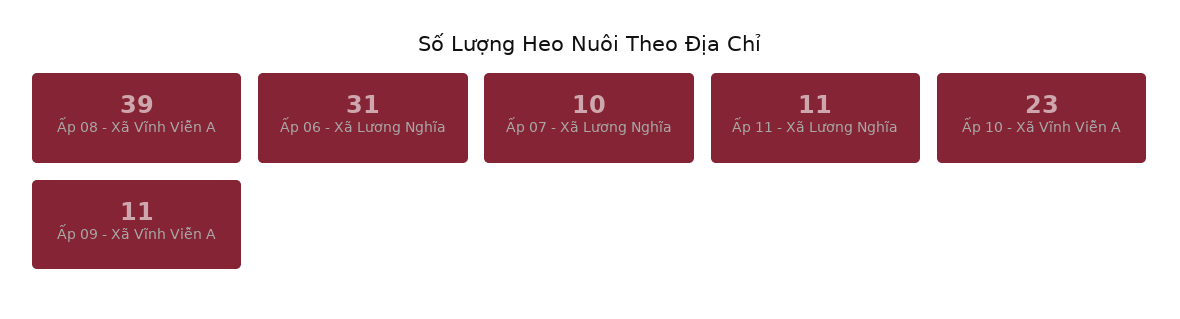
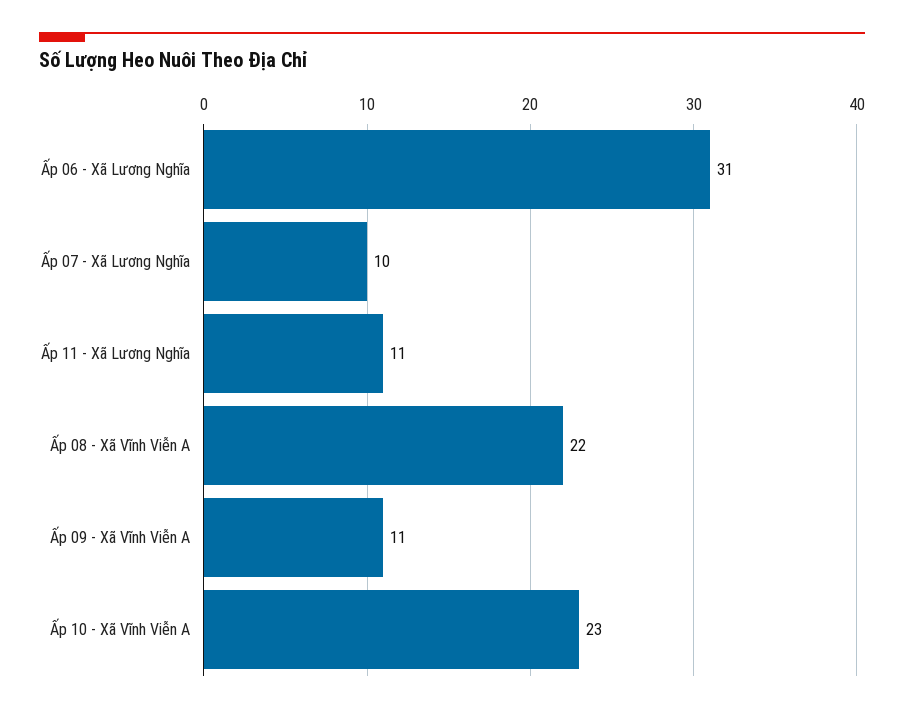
  {
-   "Ấp 08 - Xã Vĩnh Viễn A": 39,
+   "Ấp 08 - Xã Vĩnh Viễn A": 22,
    "Ấp 06 - Xã Lương Nghĩa": 31,
    "Ấp 07 - Xã Lương Nghĩa": 10,
    "Ấp 11 - Xã Lương Nghĩa": 11,
    "Ấp 10 - Xã Vĩnh Viễn A": 23,
    "Ấp 09 - Xã Vĩnh Viễn A": 11
  }

